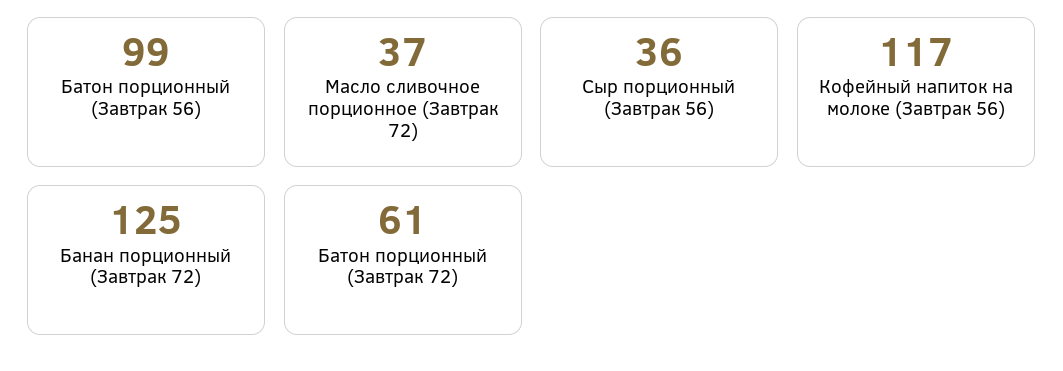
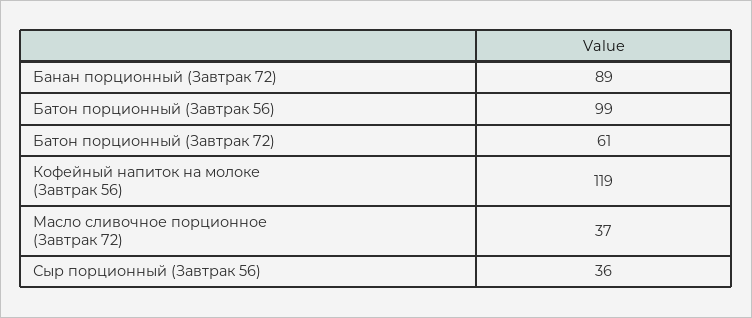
  {
    "Батон порционный (Завтрак 56)": 99,
    "Масло сливочное порционное (Завтрак 72)": 37,
    "Сыр порционный (Завтрак 56)": 36,
-   "Кофейный напиток на молоке (Завтрак 56)": 117,
+   "Кофейный напиток на молоке (Завтрак 56)": 119,
-   "Банан порционный (Завтрак 72)": 125,
+   "Банан порционный (Завтрак 72)": 89,
    "Батон порционный (Завтрак 72)": 61
  }

